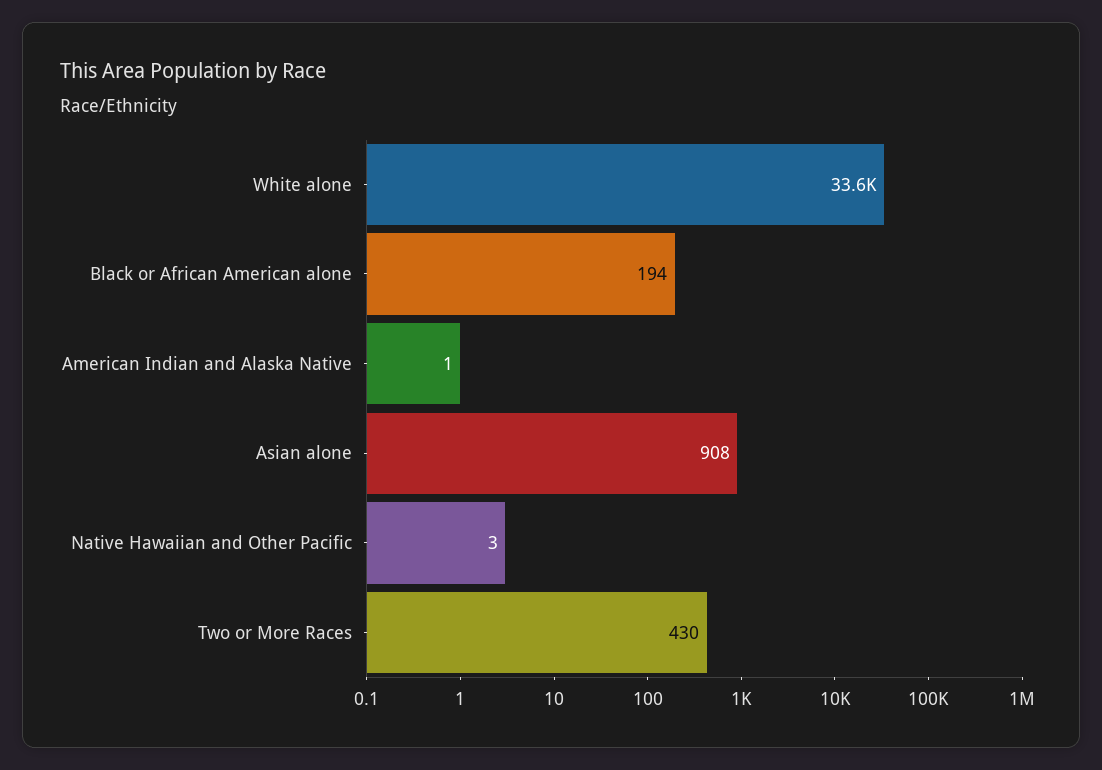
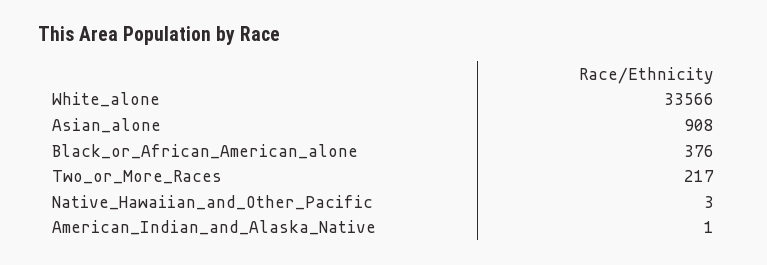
  {
    "White alone": 33566,
-   "Black or African American alone": 194,
+   "Black or African American alone": 376,
    "American Indian and Alaska Native": 1,
    "Asian alone": 908,
    "Native Hawaiian and Other Pacific": 3,
-   "Two or More Races": 430
+   "Two or More Races": 217
  }

